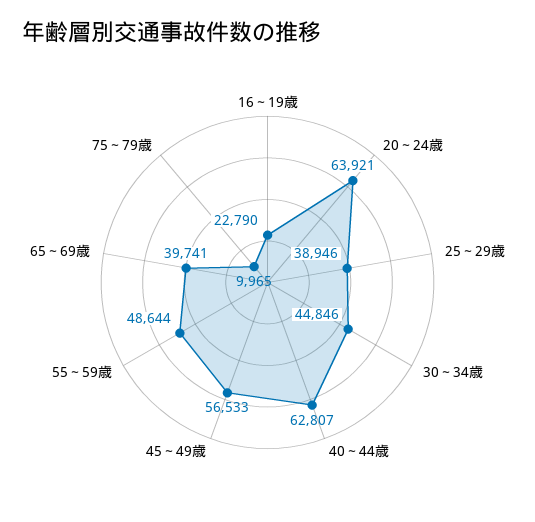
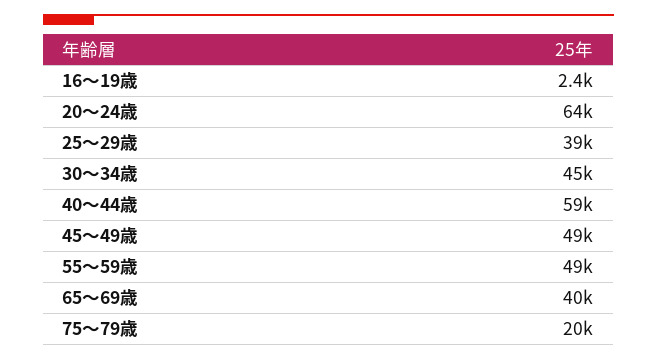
  {
-   "16～19歳": 22790,
+   "16～19歳": 2400,
    "20～24歳": 63921,
    "25～29歳": 38946,
    "30～34歳": 44846,
-   "40～44歳": 62807,
+   "40～44歳": 59000,
-   "45～49歳": 56533,
+   "45～49歳": 49000,
    "55～59歳": 48644,
    "65～69歳": 39741,
-   "75～79歳": 9965
+   "75～79歳": 20000
  }

